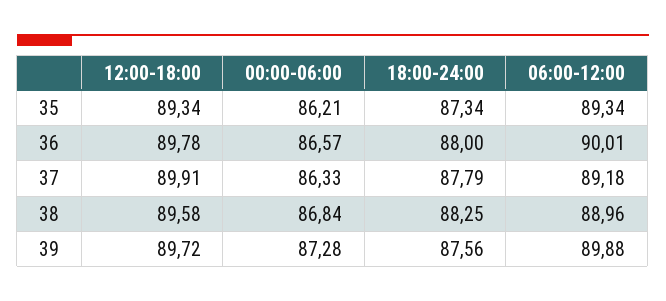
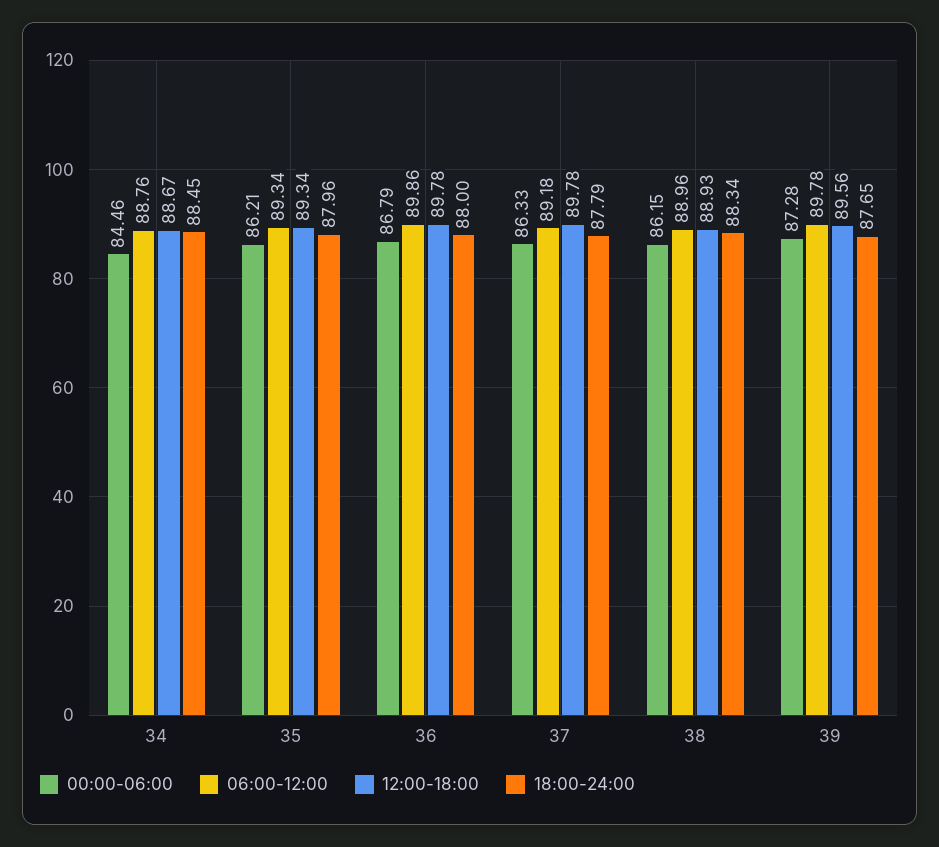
  {
    "12:00-18:00": {
      "35": 89.34,
      "36": 89.78,
-     "37": 89.91,
+     "37": 89.78,
-     "38": 89.58,
+     "38": 88.93,
-     "39": 89.72
+     "39": 89.56,
+     "34": 88.67
    },
    "00:00-06:00": {
      "35": 86.21,
-     "36": 86.57,
+     "36": 86.79,
      "37": 86.33,
-     "38": 86.84,
+     "38": 86.15,
-     "39": 87.28
+     "39": 87.28,
+     "34": 84.46
    },
    "18:00-24:00": {
-     "35": 87.34,
+     "35": 87.96,
      "36": 88,
      "37": 87.79,
-     "38": 88.25,
+     "38": 88.34,
-     "39": 87.56
+     "39": 87.65,
+     "34": 88.45
    },
    "06:00-12:00": {
      "35": 89.34,
-     "36": 90.01,
+     "36": 89.86,
      "37": 89.18,
      "38": 88.96,
-     "39": 89.88
+     "39": 89.78,
+     "34": 88.76
    }
  }

